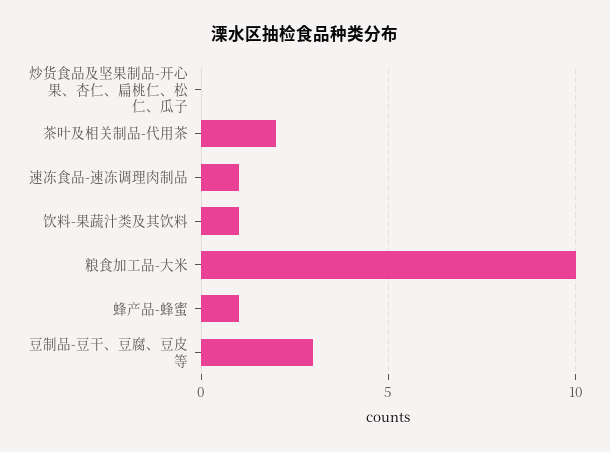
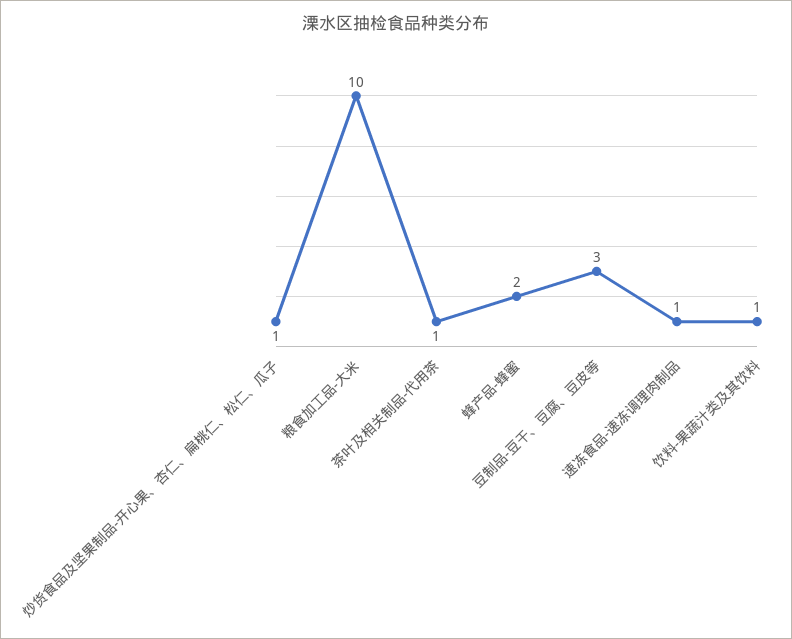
  {
-   "炒货食品及坚果制品-开心果、杏仁、扁桃仁、松仁、瓜子": 0,
+   "炒货食品及坚果制品-开心果、杏仁、扁桃仁、松仁、瓜子": 1,
-   "茶叶及相关制品-代用茶": 2,
+   "茶叶及相关制品-代用茶": 1,
    "速冻食品-速冻调理肉制品": 1,
    "饮料-果蔬汁类及其饮料": 1,
    "粮食加工品-大米": 10,
-   "蜂产品-蜂蜜": 1,
+   "蜂产品-蜂蜜": 2,
    "豆制品-豆干、豆腐、豆皮等": 3
  }

